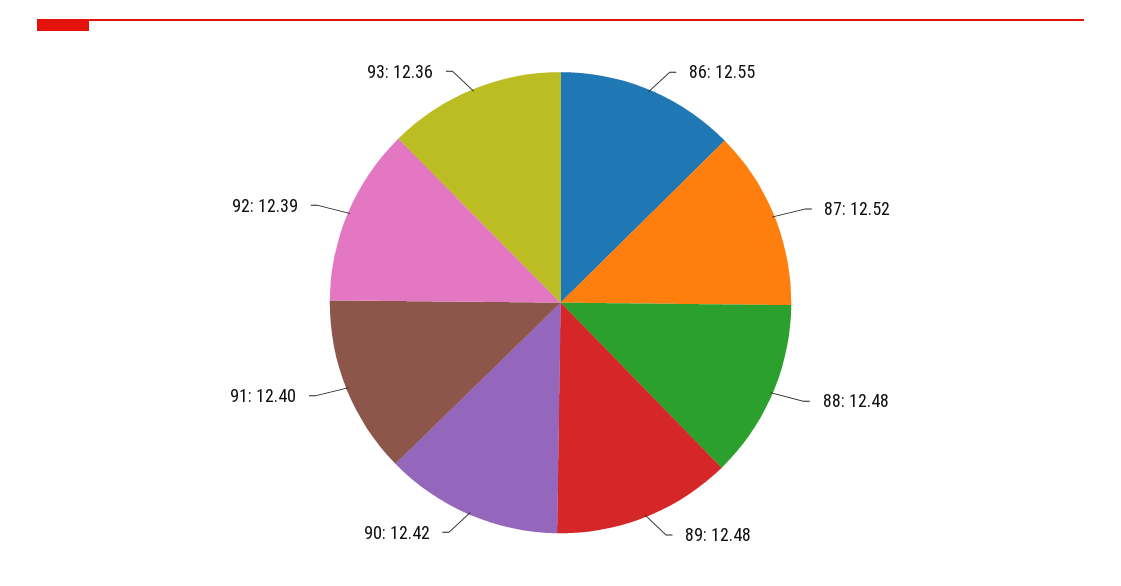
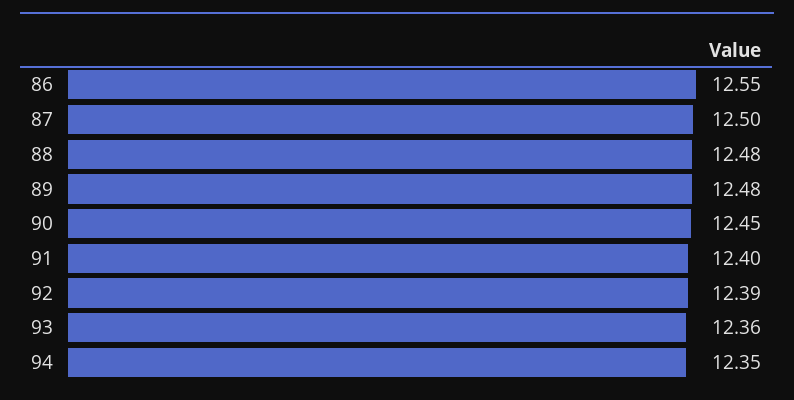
  {
    "86": 12.55,
-   "87": 12.52,
+   "87": 12.5,
    "88": 12.48,
    "89": 12.48,
-   "90": 12.42,
+   "90": 12.45,
    "91": 12.4,
    "92": 12.39,
-   "93": 12.36
+   "93": 12.36,
+   "94": 12.35
  }

